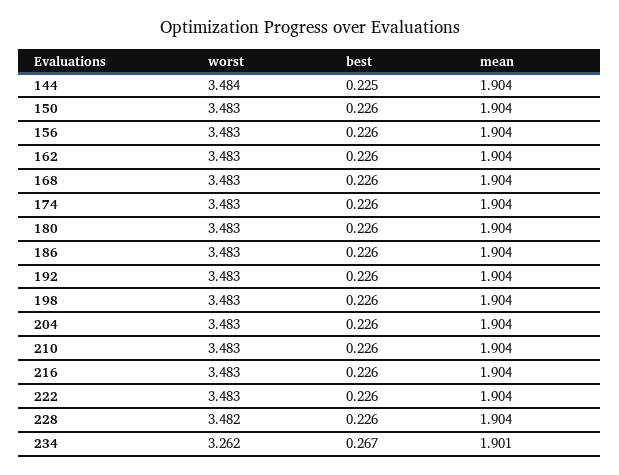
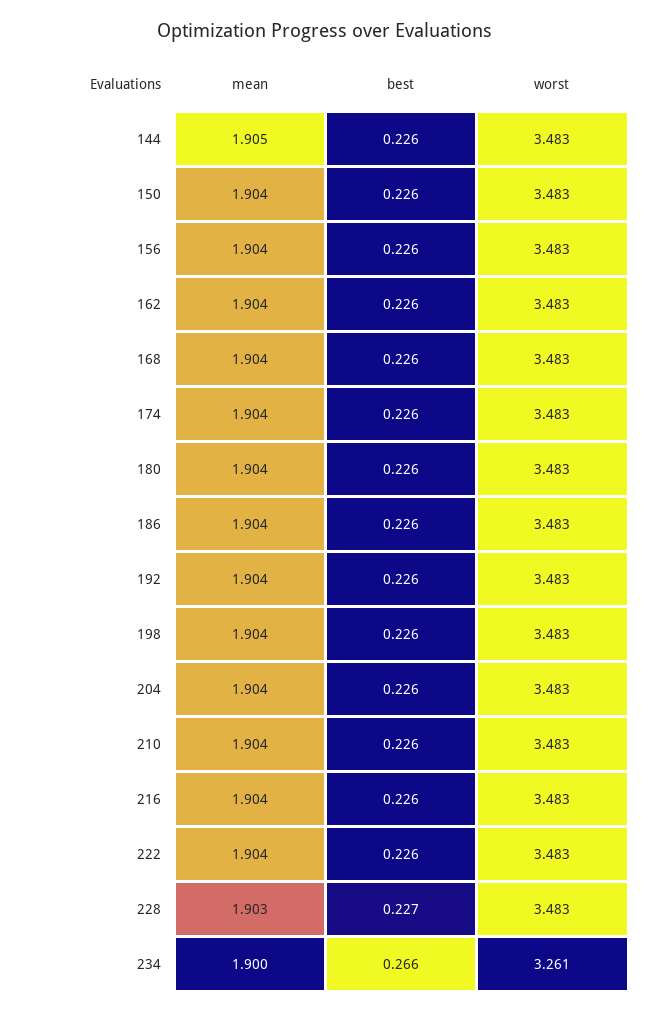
  {
    "worst": {
-     "144": 3.484,
+     "144": 3.483,
      "150": 3.483,
      "156": 3.483,
      "162": 3.483,
      "168": 3.483,
      "174": 3.483,
      "180": 3.483,
      "186": 3.483,
      "192": 3.483,
      "198": 3.483,
      "204": 3.483,
      "210": 3.483,
      "216": 3.483,
      "222": 3.483,
-     "228": 3.482,
+     "228": 3.483,
-     "234": 3.262
+     "234": 3.261
    },
    "best": {
-     "144": 0.225,
+     "144": 0.226,
      "150": 0.226,
      "156": 0.226,
      "162": 0.226,
      "168": 0.226,
      "174": 0.226,
      "180": 0.226,
      "186": 0.226,
      "192": 0.226,
      "198": 0.226,
      "204": 0.226,
      "210": 0.226,
      "216": 0.226,
      "222": 0.226,
-     "228": 0.226,
+     "228": 0.227,
-     "234": 0.267
+     "234": 0.266
    },
    "mean": {
-     "144": 1.904,
+     "144": 1.905,
      "150": 1.904,
      "156": 1.904,
      "162": 1.904,
      "168": 1.904,
      "174": 1.904,
      "180": 1.904,
      "186": 1.904,
      "192": 1.904,
      "198": 1.904,
      "204": 1.904,
      "210": 1.904,
      "216": 1.904,
      "222": 1.904,
-     "228": 1.904,
+     "228": 1.903,
-     "234": 1.901
+     "234": 1.9
    }
  }

